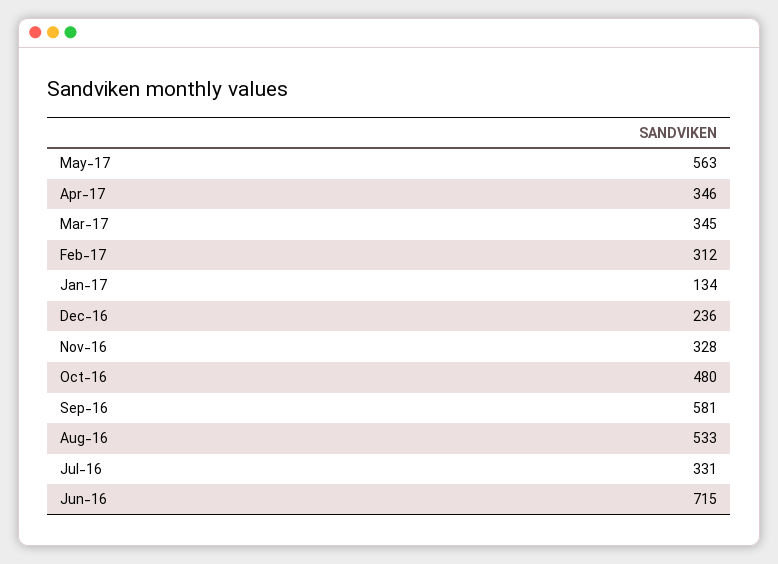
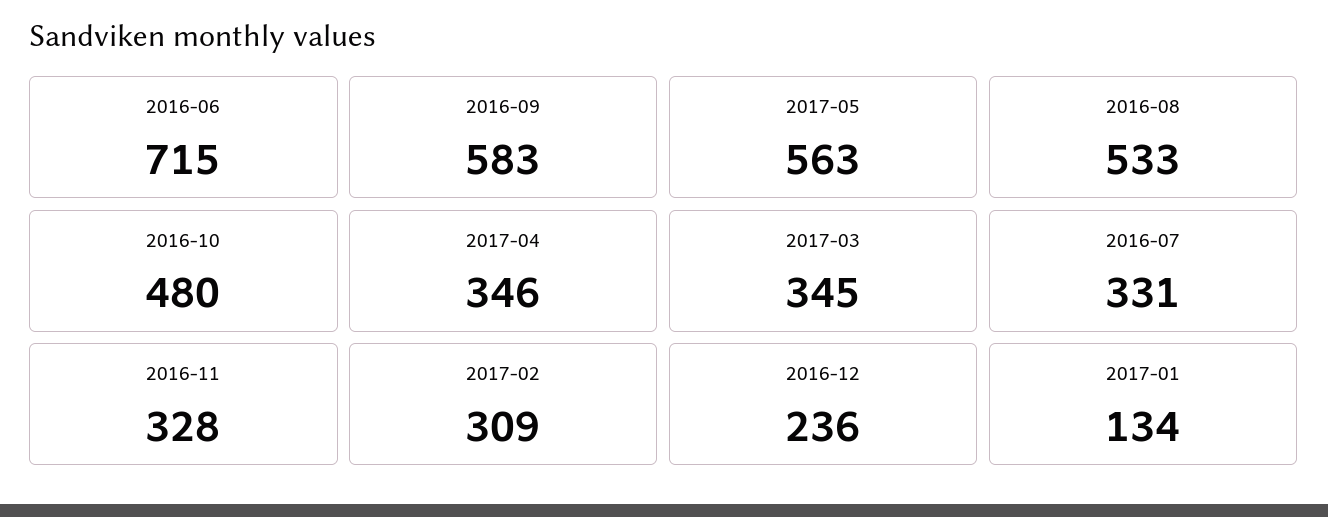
  {
    "May-17": 563,
    "Apr-17": 346,
    "Mar-17": 345,
-   "Feb-17": 312,
+   "Feb-17": 309,
    "Jan-17": 134,
    "Dec-16": 236,
    "Nov-16": 328,
    "Oct-16": 480,
-   "Sep-16": 581,
+   "Sep-16": 583,
    "Aug-16": 533,
    "Jul-16": 331,
    "Jun-16": 715
  }

